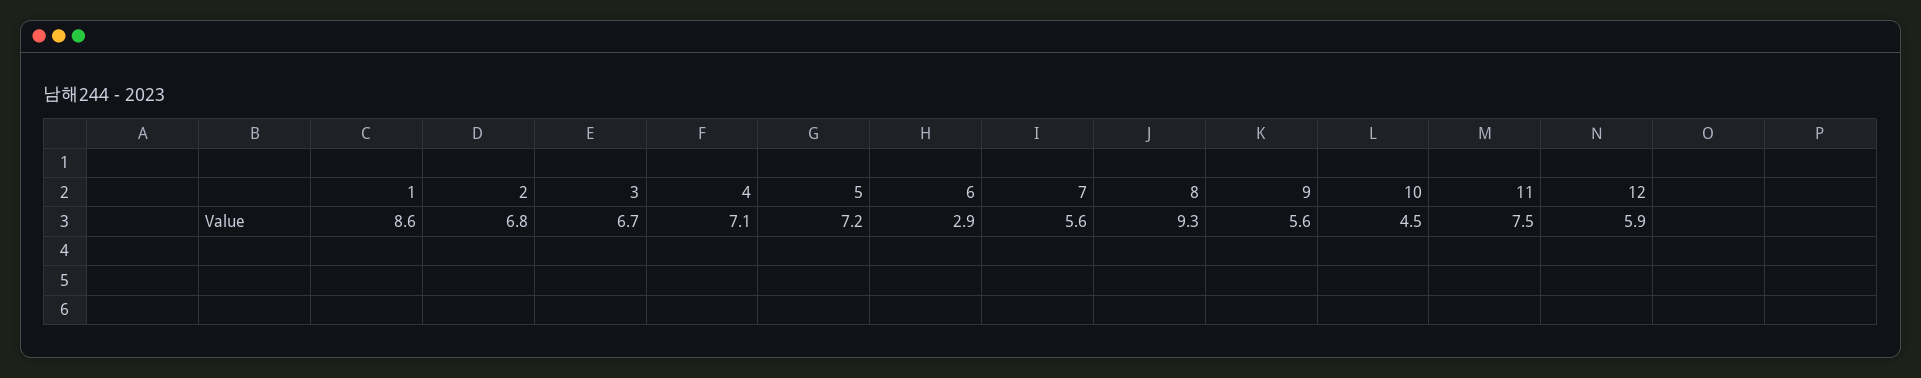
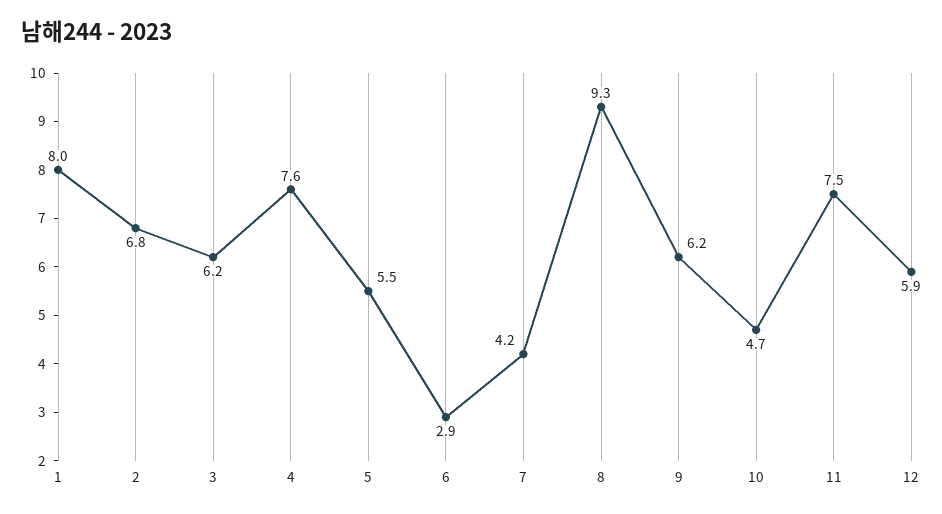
  {
-   "1": 8.6,
+   "1": 8,
    "2": 6.8,
-   "3": 6.7,
+   "3": 6.2,
-   "4": 7.1,
+   "4": 7.6,
-   "5": 7.2,
+   "5": 5.5,
    "6": 2.9,
-   "7": 5.6,
+   "7": 4.2,
    "8": 9.3,
-   "9": 5.6,
+   "9": 6.2,
-   "10": 4.5,
+   "10": 4.7,
    "11": 7.5,
    "12": 5.9
  }

